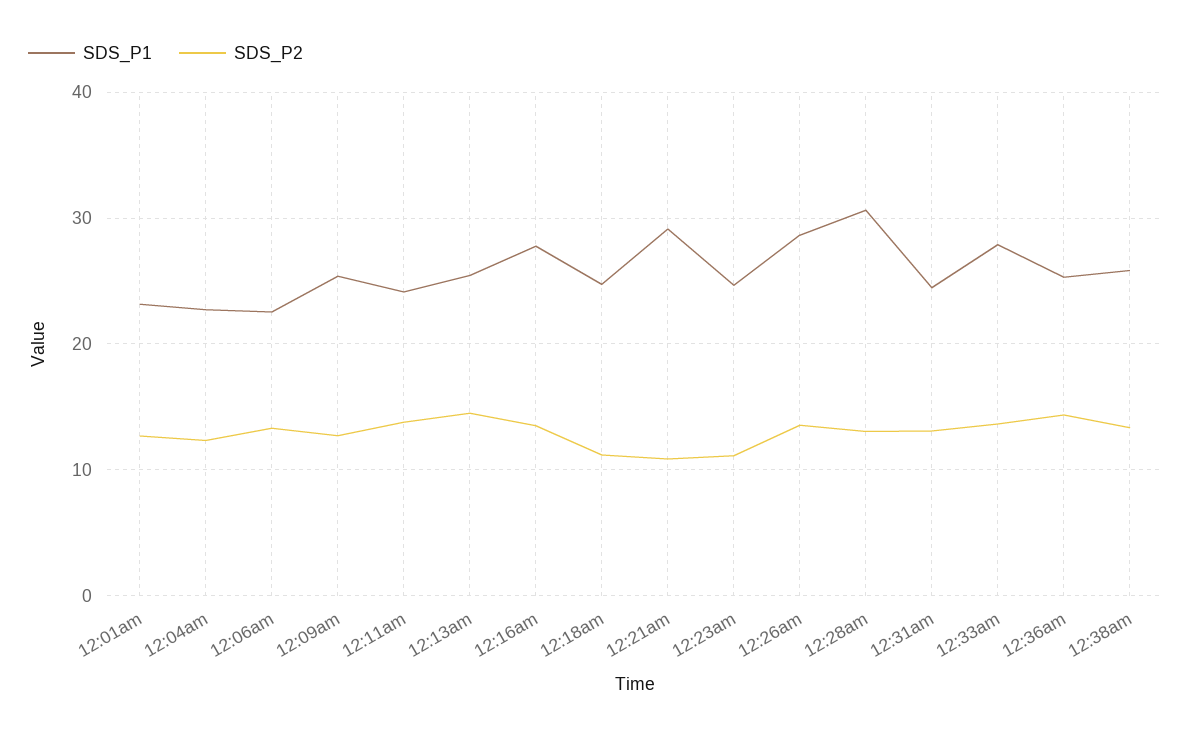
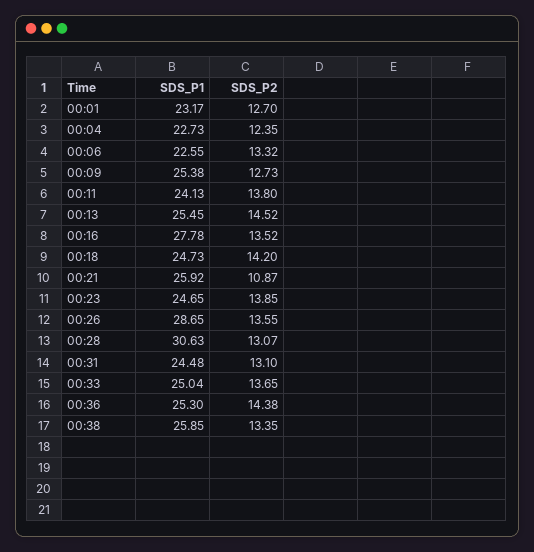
  {
    "SDS_P1": {
      "12:01am": 23.17,
      "12:04am": 22.73,
      "12:06am": 22.55,
      "12:09am": 25.38,
      "12:11am": 24.13,
      "12:13am": 25.45,
      "12:16am": 27.78,
      "12:18am": 24.73,
-     "12:21am": 29,
+     "12:21am": 25.92,
      "12:23am": 24.65,
      "12:26am": 28.65,
      "12:28am": 30.63,
      "12:31am": 24.48,
-     "12:33am": 28,
+     "12:33am": 25.04,
      "12:36am": 25.3,
      "12:38am": 25.85
    },
    "SDS_P2": {
      "12:01am": 12.7,
      "12:04am": 12.35,
      "12:06am": 13.32,
      "12:09am": 12.73,
      "12:11am": 13.8,
      "12:13am": 14.52,
      "12:16am": 13.52,
-     "12:18am": 11,
+     "12:18am": 14.2,
      "12:21am": 10.87,
-     "12:23am": 11,
+     "12:23am": 13.85,
      "12:26am": 13.55,
      "12:28am": 13.07,
      "12:31am": 13.1,
      "12:33am": 13.65,
      "12:36am": 14.38,
      "12:38am": 13.35
    }
  }

